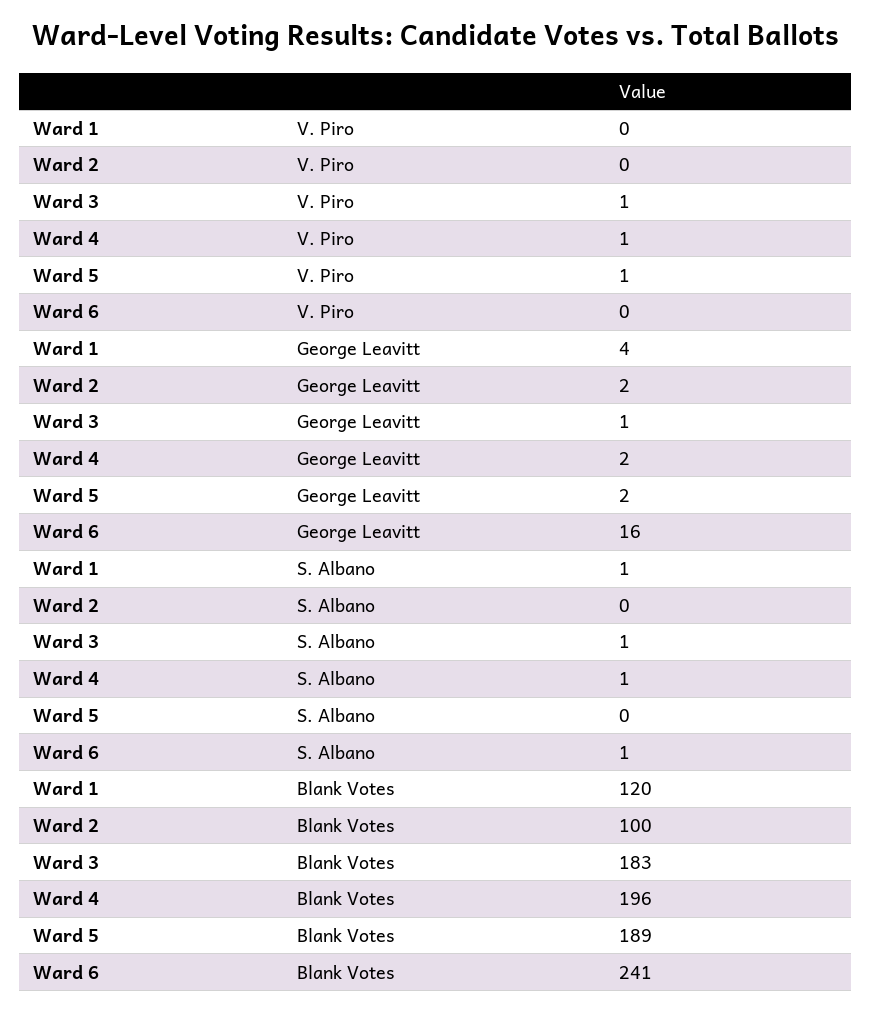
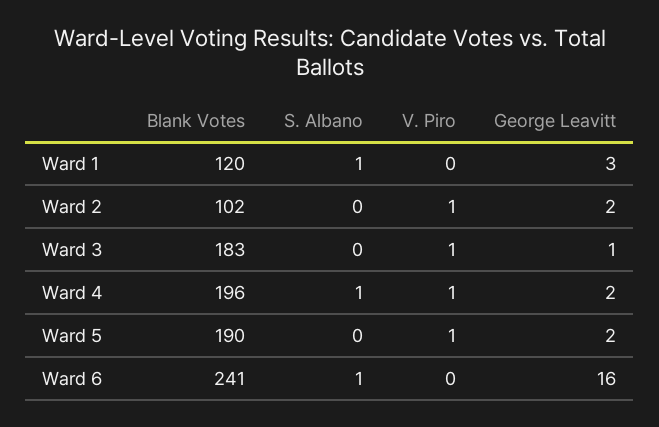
  {
    "Ward 1": {
      "V. Piro": 0,
-     "George Leavitt": 4,
+     "George Leavitt": 3,
      "S. Albano": 1,
      "Blank Votes": 120
    },
    "Ward 2": {
-     "V. Piro": 0,
+     "V. Piro": 1,
      "George Leavitt": 2,
      "S. Albano": 0,
-     "Blank Votes": 100
+     "Blank Votes": 102
    },
    "Ward 3": {
      "V. Piro": 1,
      "George Leavitt": 1,
-     "S. Albano": 1,
+     "S. Albano": 0,
      "Blank Votes": 183
    },
    "Ward 4": {
      "V. Piro": 1,
      "George Leavitt": 2,
      "S. Albano": 1,
      "Blank Votes": 196
    },
    "Ward 5": {
      "V. Piro": 1,
      "George Leavitt": 2,
      "S. Albano": 0,
-     "Blank Votes": 189
+     "Blank Votes": 190
    },
    "Ward 6": {
      "V. Piro": 0,
      "George Leavitt": 16,
      "S. Albano": 1,
      "Blank Votes": 241
    }
  }

